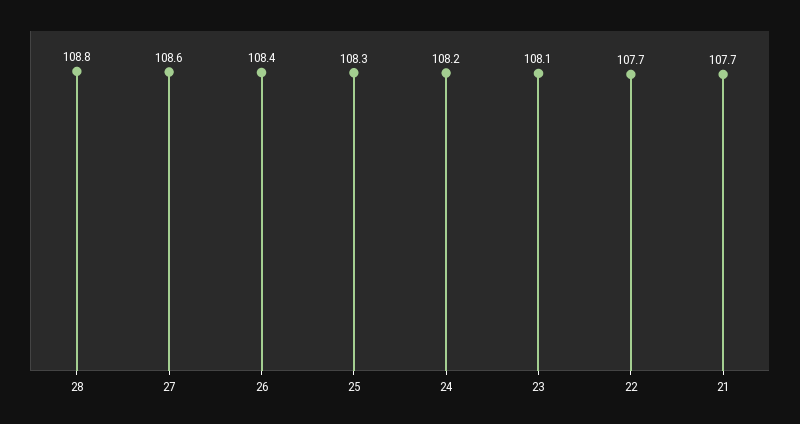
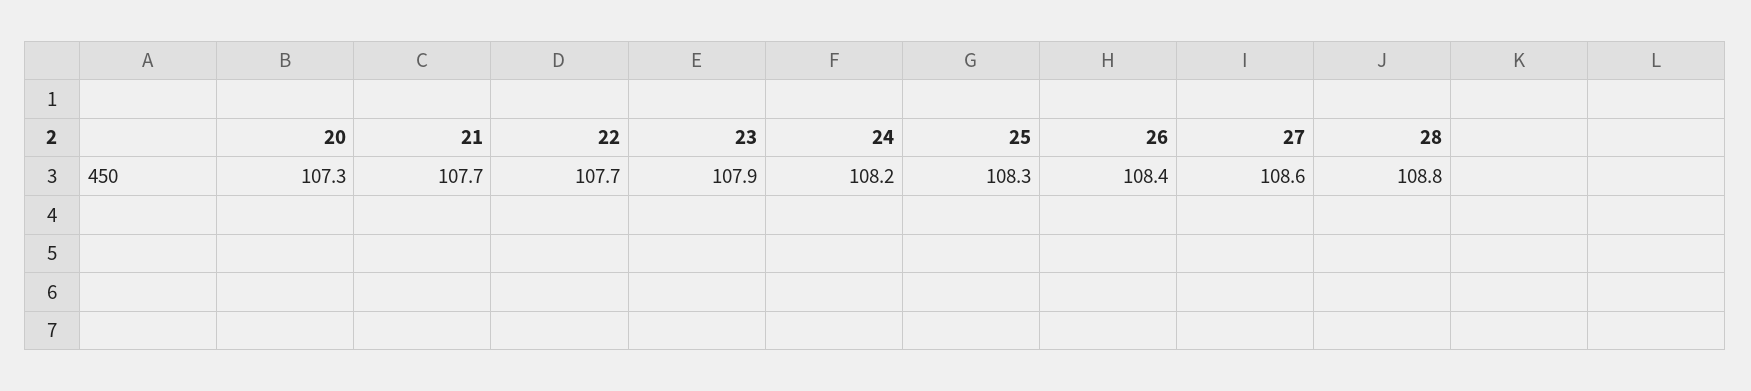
  {
    "28": 108.8,
    "27": 108.6,
    "26": 108.4,
    "25": 108.3,
    "24": 108.2,
-   "23": 108.1,
+   "23": 107.9,
    "22": 107.7,
-   "21": 107.7
+   "21": 107.7,
+   "20": 107.3
  }

